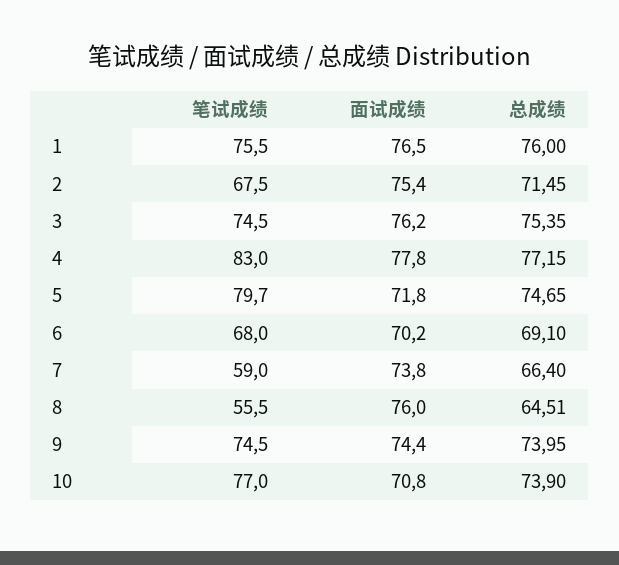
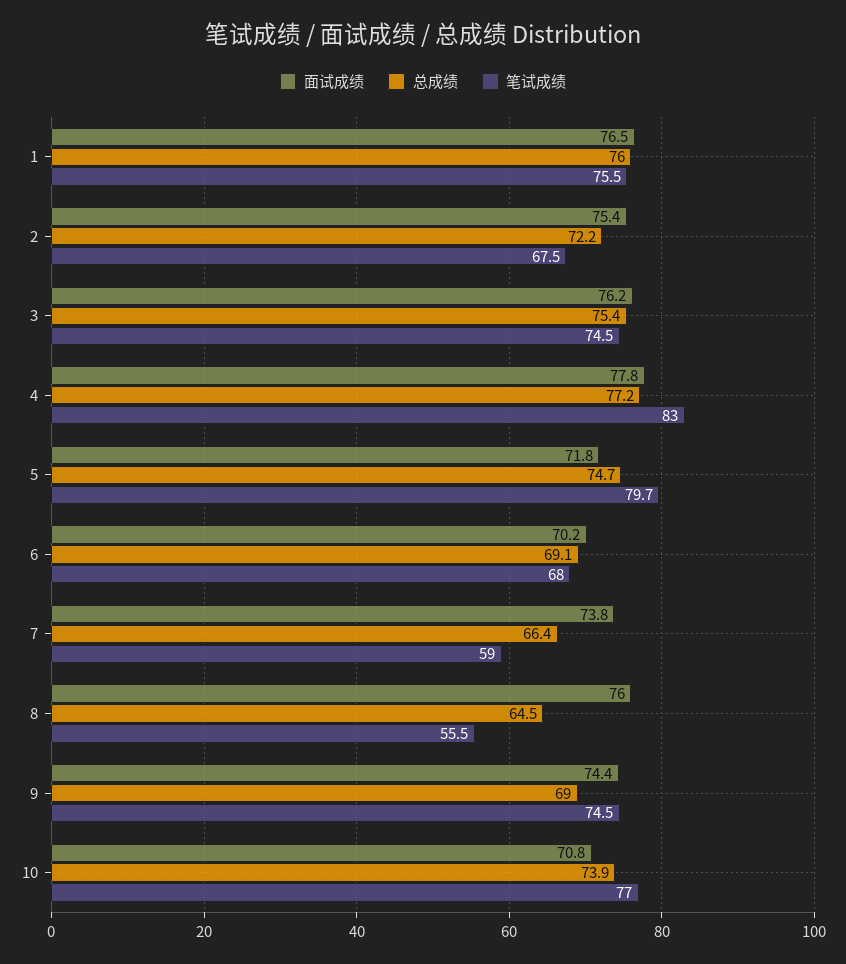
  {
    "笔试成绩": {
      "1": 75.5,
      "2": 67.5,
      "3": 74.5,
      "4": 83,
      "5": 79.7,
      "6": 68,
      "7": 59,
      "8": 55.5,
      "9": 74.5,
      "10": 77
    },
    "面试成绩": {
      "1": 76.5,
      "2": 75.4,
      "3": 76.2,
      "4": 77.8,
      "5": 71.8,
      "6": 70.2,
      "7": 73.8,
      "8": 76,
      "9": 74.4,
      "10": 70.8
    },
    "总成绩": {
      "1": 76,
-     "2": 71.45,
+     "2": 72.2,
      "3": 75.35,
      "4": 77.15,
      "5": 74.65,
      "6": 69.1,
      "7": 66.4,
      "8": 64.51,
-     "9": 73.95,
+     "9": 69,
      "10": 73.9
    }
  }

